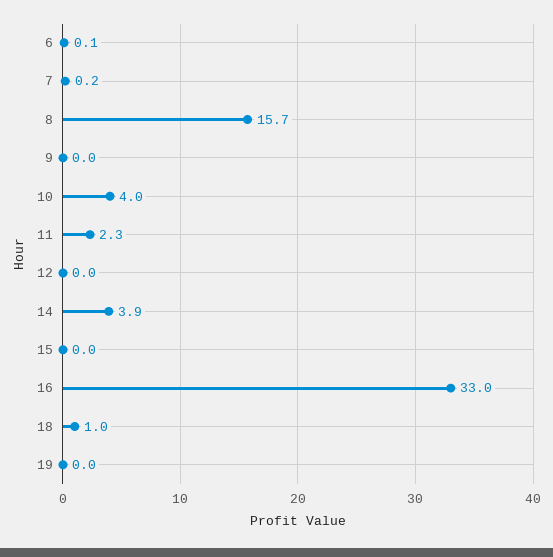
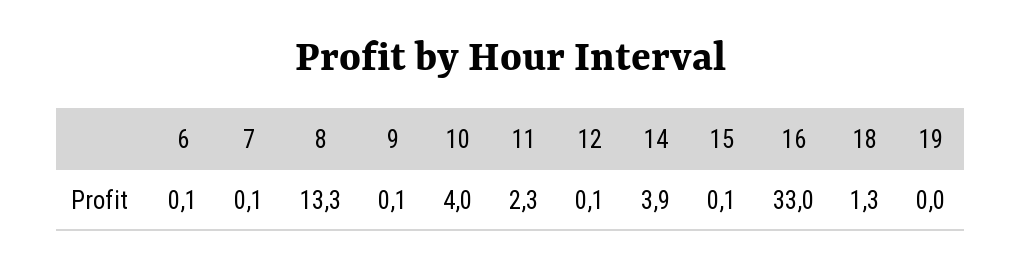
  {
    "6": 0.1,
-   "7": 0.2,
+   "7": 0.1,
-   "8": 15.7,
+   "8": 13.3,
-   "9": 0,
+   "9": 0.1,
    "10": 4,
    "11": 2.3,
-   "12": 0,
+   "12": 0.1,
    "14": 3.9,
-   "15": 0,
+   "15": 0.1,
    "16": 33,
-   "18": 1,
+   "18": 1.3,
    "19": 0
  }

